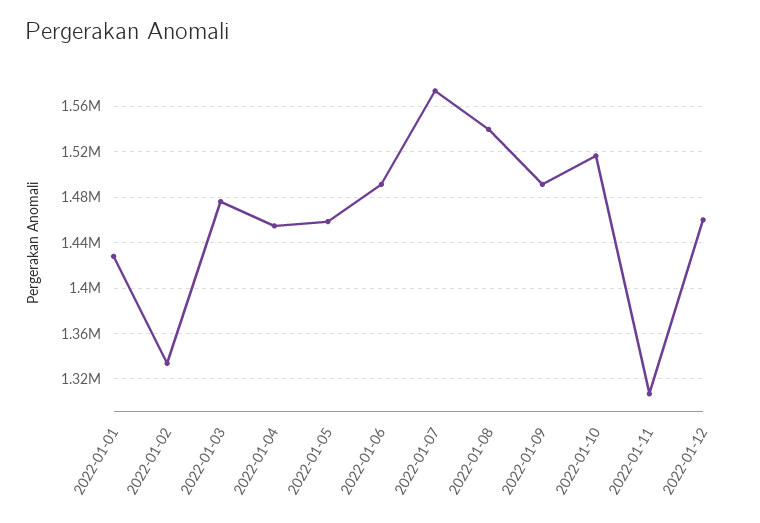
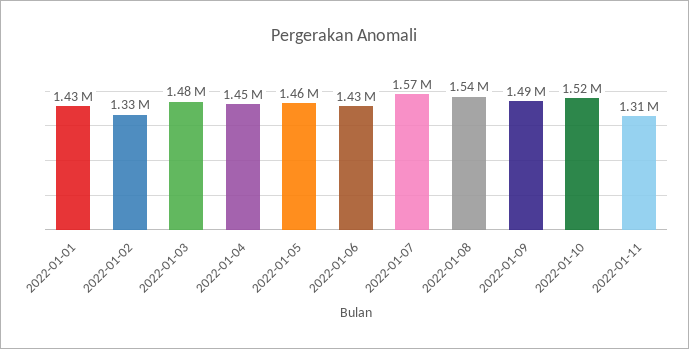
  {
    "2022-01-01": 1430000,
    "2022-01-02": 1330000,
    "2022-01-03": 1480000,
    "2022-01-04": 1450000,
    "2022-01-05": 1460000,
-   "2022-01-06": 1490000,
+   "2022-01-06": 1430000,
    "2022-01-07": 1570000,
    "2022-01-08": 1540000,
    "2022-01-09": 1490000,
    "2022-01-10": 1520000,
-   "2022-01-11": 1310000,
+   "2022-01-11": 1310000
-   "2022-01-12": 1460000
  }

